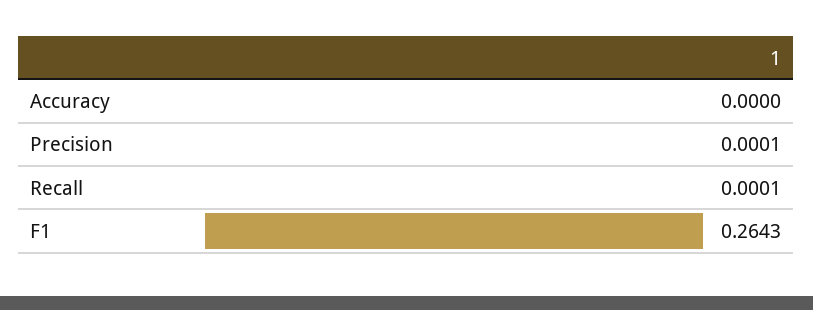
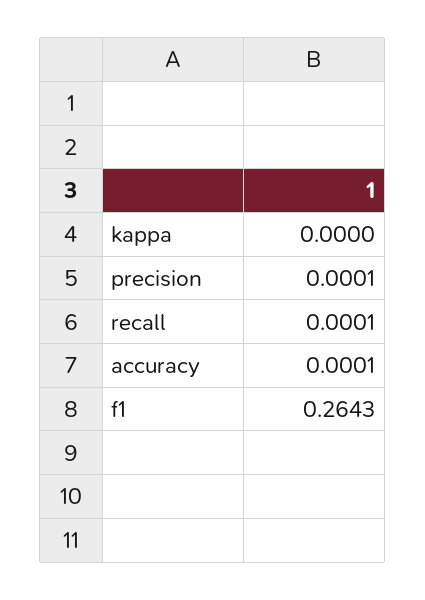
  {
-   "Accuracy": 0,
+   "Accuracy": 0.0001,
    "Precision": 0.0001,
    "Recall": 0.0001,
-   "F1": 0.2643
+   "F1": 0.2643,
+   "kappa": 0
  }

